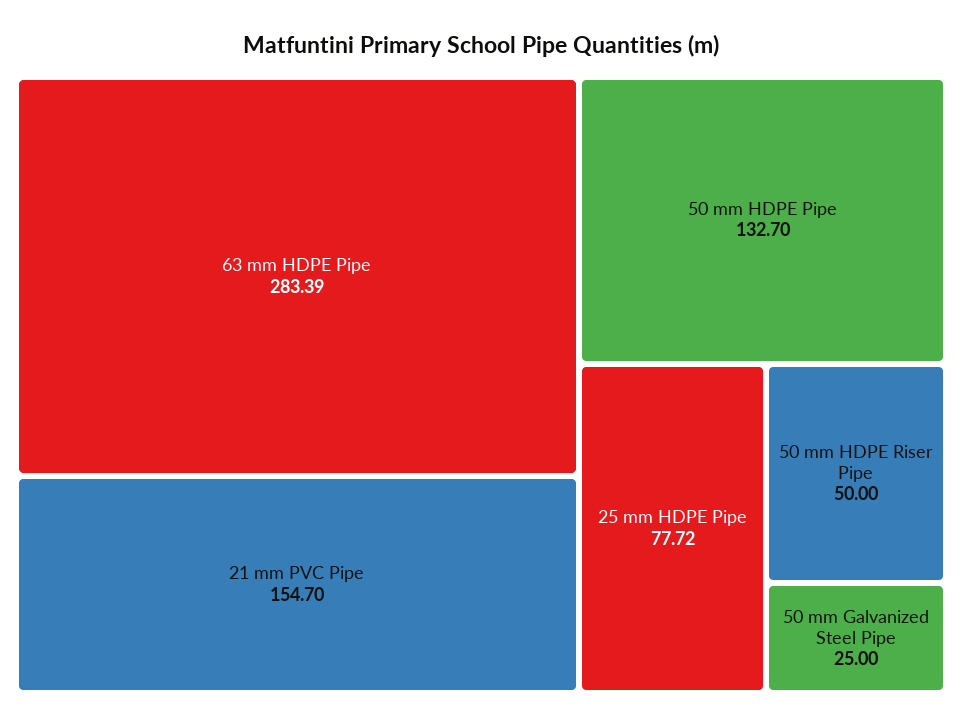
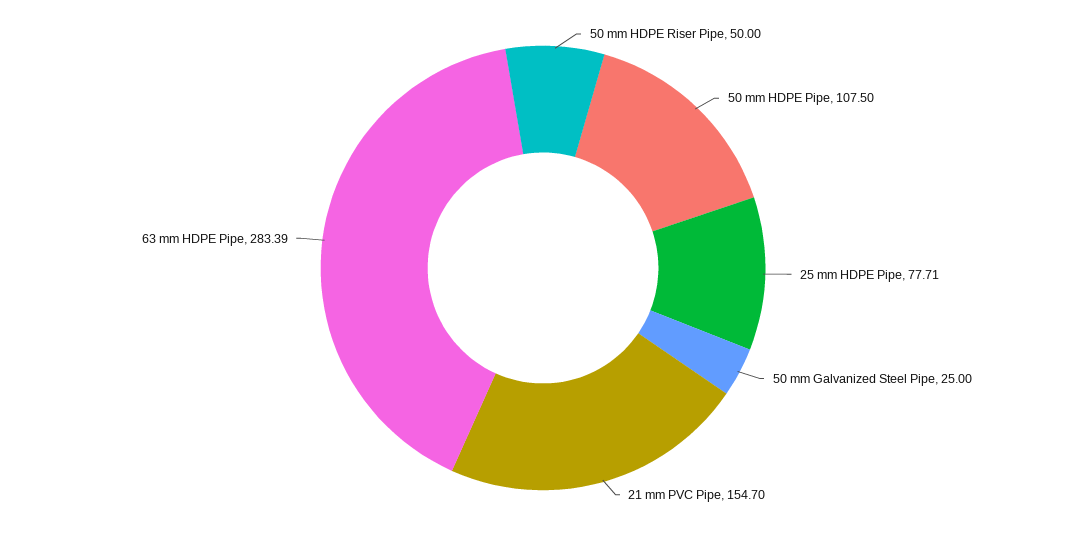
  {
    "63 mm HDPE Pipe": 283.39,
    "21 mm PVC Pipe": 154.7,
-   "50 mm HDPE Pipe": 132.7,
+   "50 mm HDPE Pipe": 107.5,
-   "25 mm HDPE Pipe": 77.72,
+   "25 mm HDPE Pipe": 77.71,
    "50 mm HDPE Riser Pipe": 50,
    "50 mm Galvanized Steel Pipe": 25
  }

